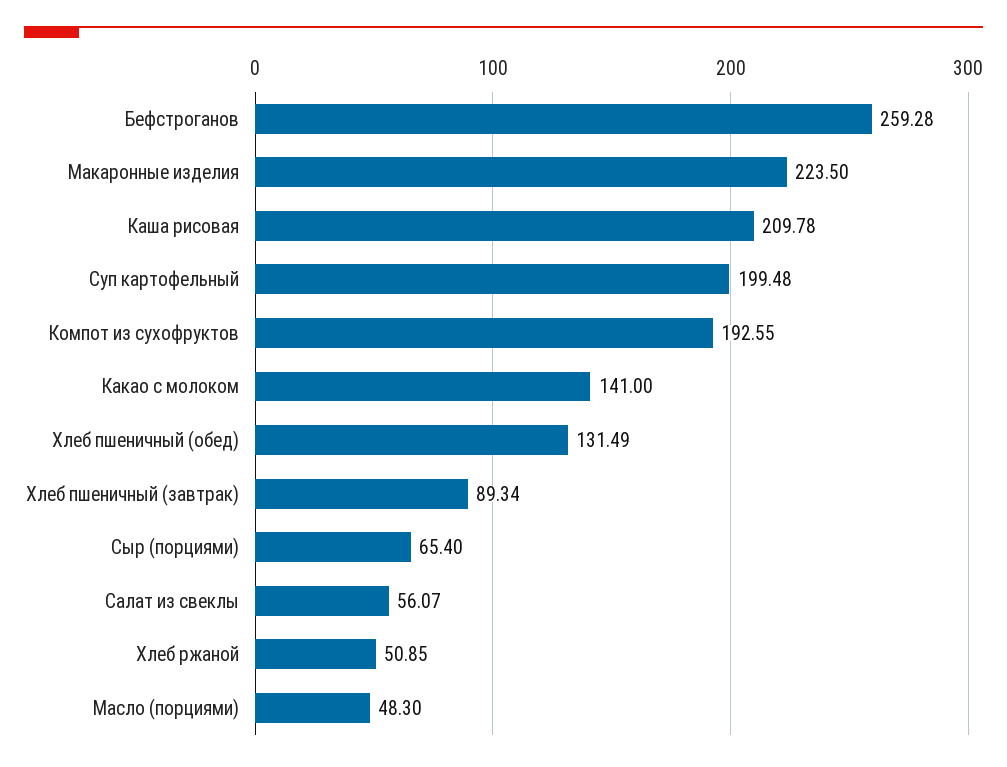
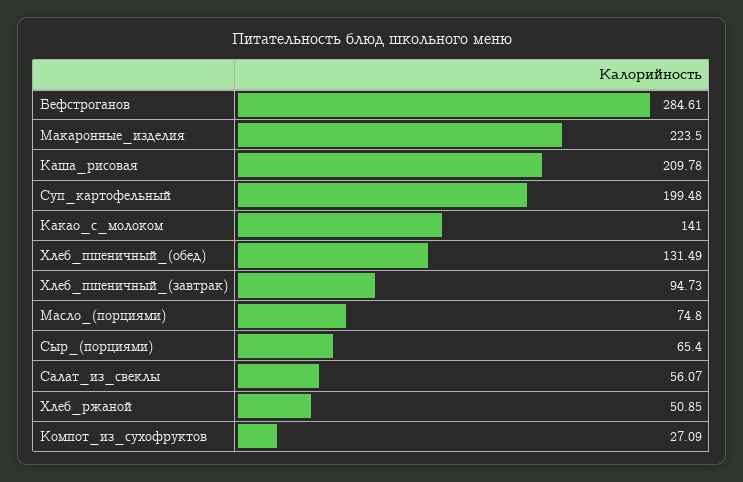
  {
-   "Бефстроганов": 259.28,
+   "Бефстроганов": 284.61,
    "Макаронные изделия": 223.5,
    "Каша рисовая": 209.78,
    "Суп картофельный": 199.48,
-   "Компот из сухофруктов": 192.55,
+   "Компот из сухофруктов": 27.09,
    "Какао с молоком": 141,
    "Хлеб пшеничный (обед)": 131.49,
-   "Хлеб пшеничный (завтрак)": 89.34,
+   "Хлеб пшеничный (завтрак)": 94.73,
    "Сыр (порциями)": 65.4,
    "Салат из свеклы": 56.07,
    "Хлеб ржаной": 50.85,
-   "Масло (порциями)": 48.3
+   "Масло (порциями)": 74.8
  }

